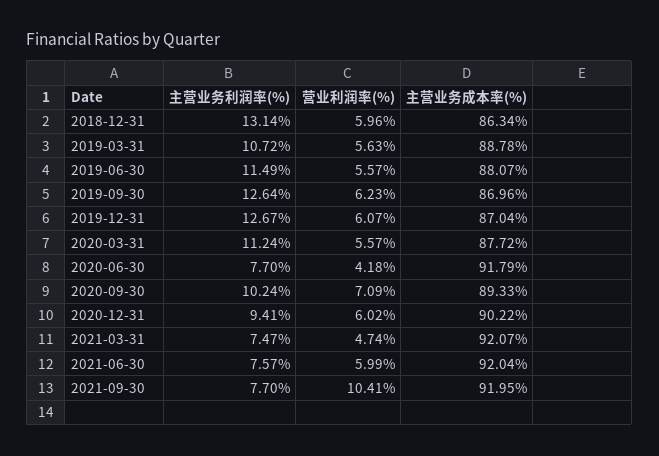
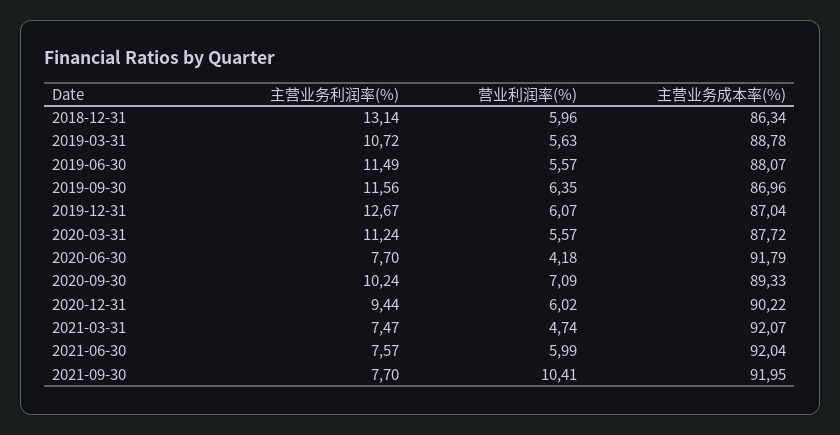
  {
    "主营业务利润率(%)": {
      "2018-12-31": 13.14,
      "2019-03-31": 10.72,
      "2019-06-30": 11.49,
-     "2019-09-30": 12.64,
+     "2019-09-30": 11.56,
      "2019-12-31": 12.67,
      "2020-03-31": 11.24,
      "2020-06-30": 7.7,
      "2020-09-30": 10.24,
-     "2020-12-31": 9.41,
+     "2020-12-31": 9.44,
      "2021-03-31": 7.47,
      "2021-06-30": 7.57,
      "2021-09-30": 7.7
    },
    "营业利润率(%)": {
      "2018-12-31": 5.96,
      "2019-03-31": 5.63,
      "2019-06-30": 5.57,
-     "2019-09-30": 6.23,
+     "2019-09-30": 6.35,
      "2019-12-31": 6.07,
      "2020-03-31": 5.57,
      "2020-06-30": 4.18,
      "2020-09-30": 7.09,
      "2020-12-31": 6.02,
      "2021-03-31": 4.74,
      "2021-06-30": 5.99,
      "2021-09-30": 10.41
    },
    "主营业务成本率(%)": {
      "2018-12-31": 86.34,
      "2019-03-31": 88.78,
      "2019-06-30": 88.07,
      "2019-09-30": 86.96,
      "2019-12-31": 87.04,
      "2020-03-31": 87.72,
      "2020-06-30": 91.79,
      "2020-09-30": 89.33,
      "2020-12-31": 90.22,
      "2021-03-31": 92.07,
      "2021-06-30": 92.04,
      "2021-09-30": 91.95
    }
  }

